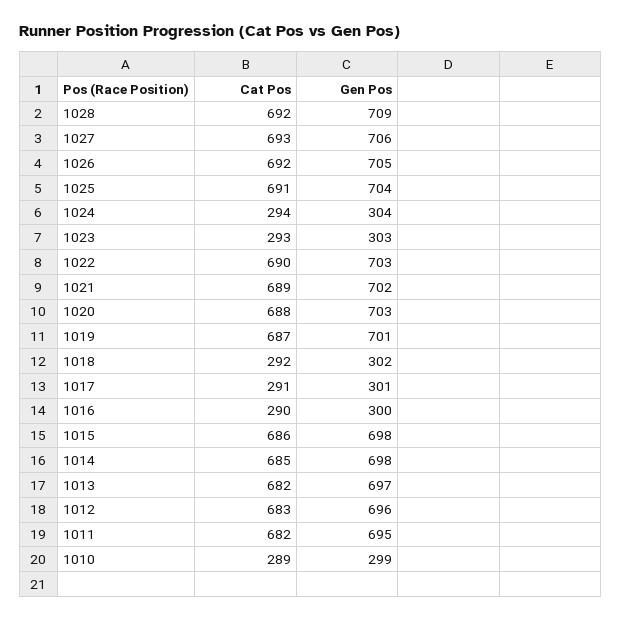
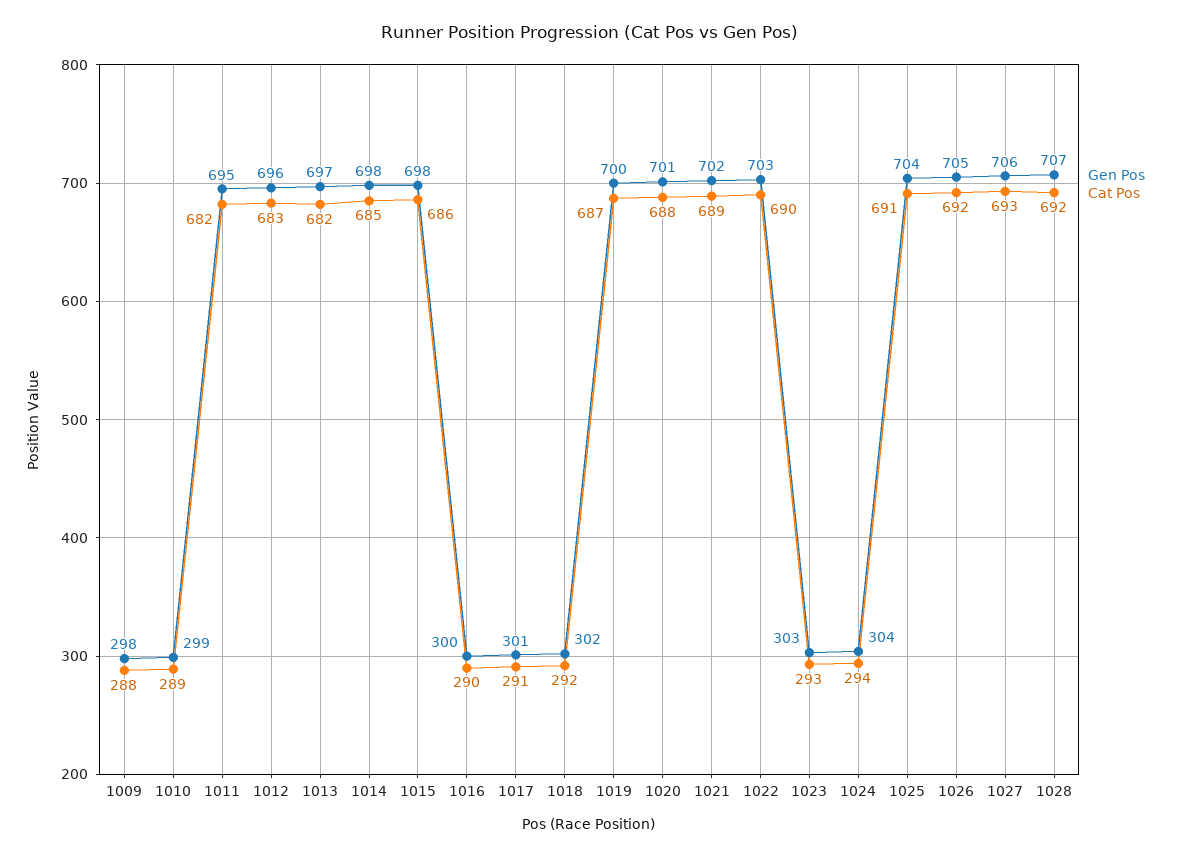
  {
    "Cat Pos": {
      "1028": 692,
      "1027": 693,
      "1026": 692,
      "1025": 691,
      "1024": 294,
      "1023": 293,
      "1022": 690,
      "1021": 689,
      "1020": 688,
      "1019": 687,
      "1018": 292,
      "1017": 291,
      "1016": 290,
      "1015": 686,
      "1014": 685,
      "1013": 682,
      "1012": 683,
      "1011": 682,
-     "1010": 289
+     "1010": 289,
+     "1009": 288
    },
    "Gen Pos": {
-     "1028": 709,
+     "1028": 707,
      "1027": 706,
      "1026": 705,
      "1025": 704,
      "1024": 304,
      "1023": 303,
      "1022": 703,
      "1021": 702,
-     "1020": 703,
+     "1020": 701,
-     "1019": 701,
+     "1019": 700,
      "1018": 302,
      "1017": 301,
      "1016": 300,
      "1015": 698,
      "1014": 698,
      "1013": 697,
      "1012": 696,
      "1011": 695,
-     "1010": 299
+     "1010": 299,
+     "1009": 298
    }
  }

